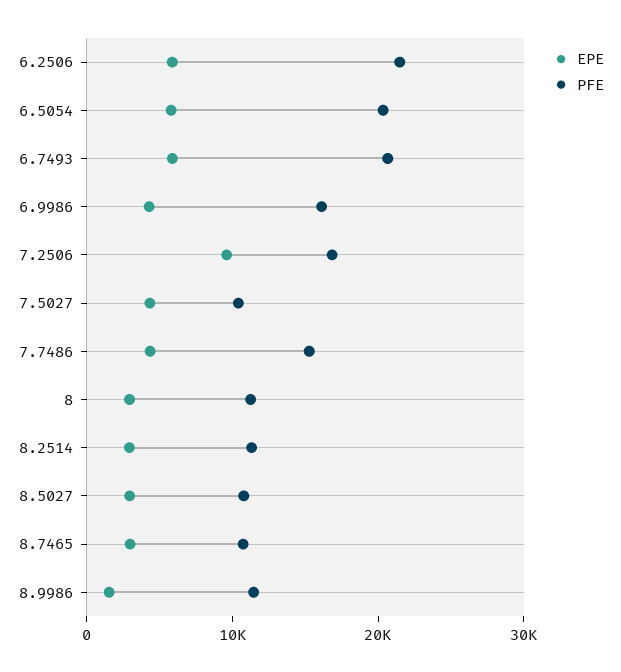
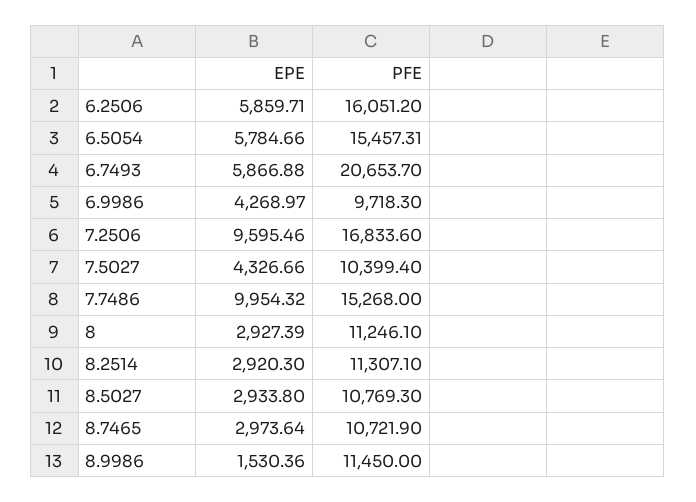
  {
    "EPE": {
      "6.2506": 5859.71,
      "6.5054": 5784.66,
      "6.7493": 5866.88,
      "6.9986": 4268.97,
      "7.2506": 9595.46,
      "7.5027": 4326.66,
-     "7.7486": 4000,
+     "7.7486": 9954.32,
      "8": 2927.39,
      "8.2514": 2920.3,
      "8.5027": 2933.8,
      "8.7465": 2973.64,
      "8.9986": 1530.36
    },
    "PFE": {
-     "6.2506": 22000,
+     "6.2506": 16051.2,
-     "6.5054": 20000,
+     "6.5054": 15457.31,
      "6.7493": 20653.7,
-     "6.9986": 16000,
+     "6.9986": 9718.3,
      "7.2506": 16833.6,
      "7.5027": 10399.4,
      "7.7486": 15268,
      "8": 11246.1,
      "8.2514": 11307.1,
      "8.5027": 10769.3,
      "8.7465": 10721.9,
      "8.9986": 11450
    }
  }

